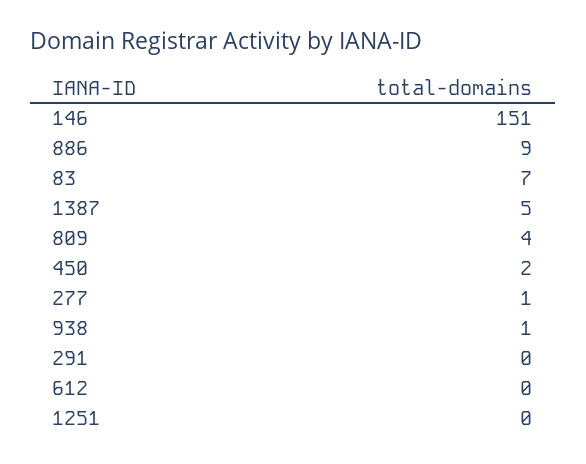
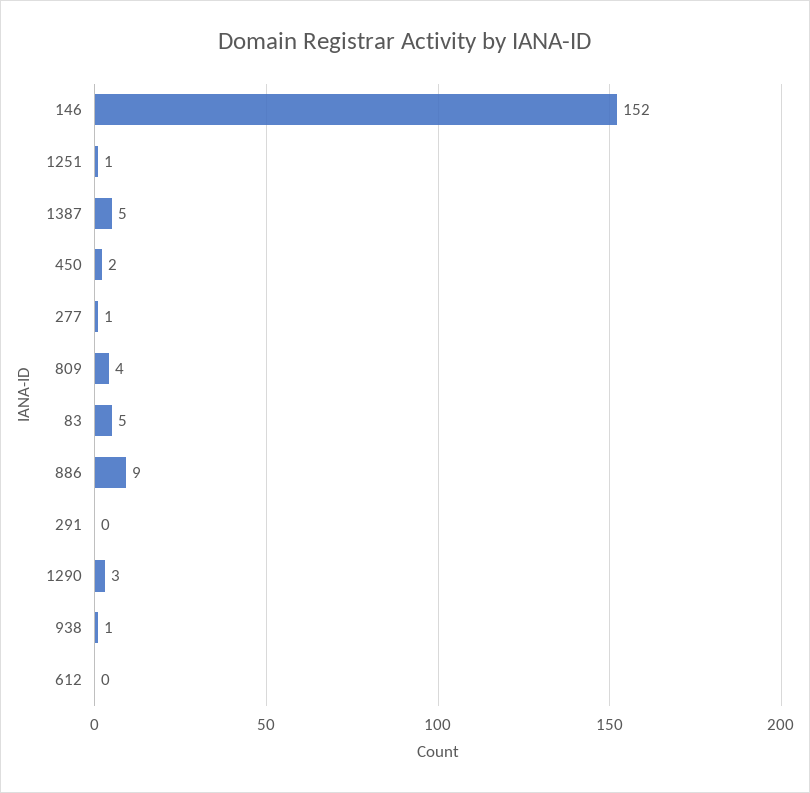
  {
-   "146": 151,
+   "146": 152,
    "886": 9,
-   "83": 7,
+   "83": 5,
    "1387": 5,
    "809": 4,
    "450": 2,
    "277": 1,
    "938": 1,
    "291": 0,
    "612": 0,
-   "1251": 0
+   "1251": 1,
+   "1290": 3
  }

